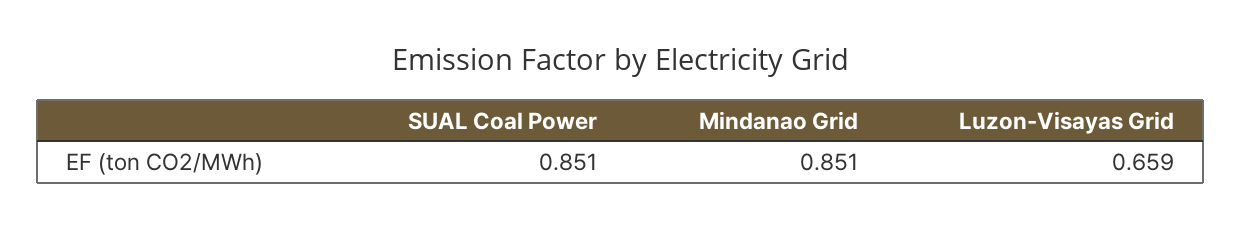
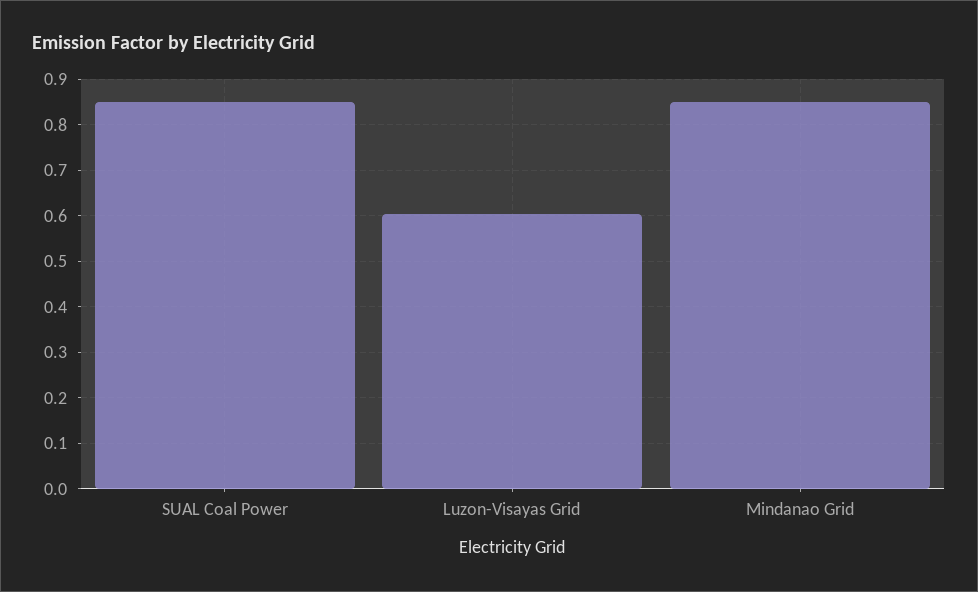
  {
    "SUAL Coal Power": 0.851,
    "Mindanao Grid": 0.851,
-   "Luzon-Visayas Grid": 0.659
+   "Luzon-Visayas Grid": 0.6
  }

